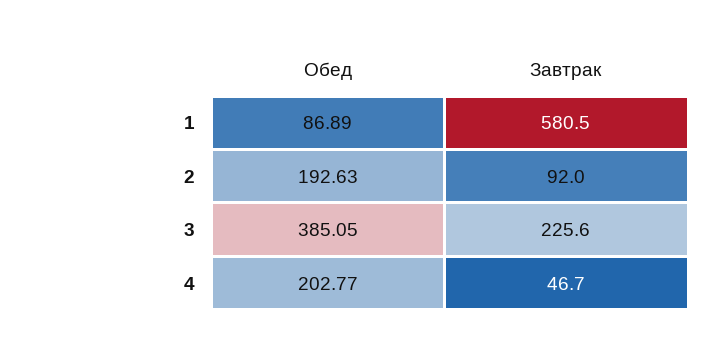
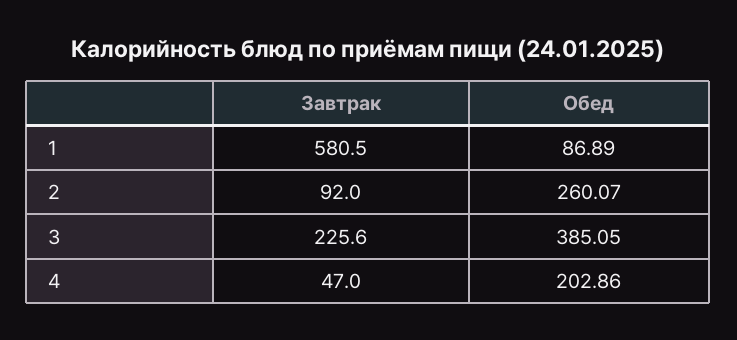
  {
    "Обед": {
      "1": 86.89,
-     "2": 192.63,
+     "2": 260.07,
      "3": 385.05,
-     "4": 202.77
+     "4": 202.86
    },
    "Завтрак": {
      "1": 580.5,
      "2": 92,
      "3": 225.6,
-     "4": 46.7
+     "4": 47
    }
  }

